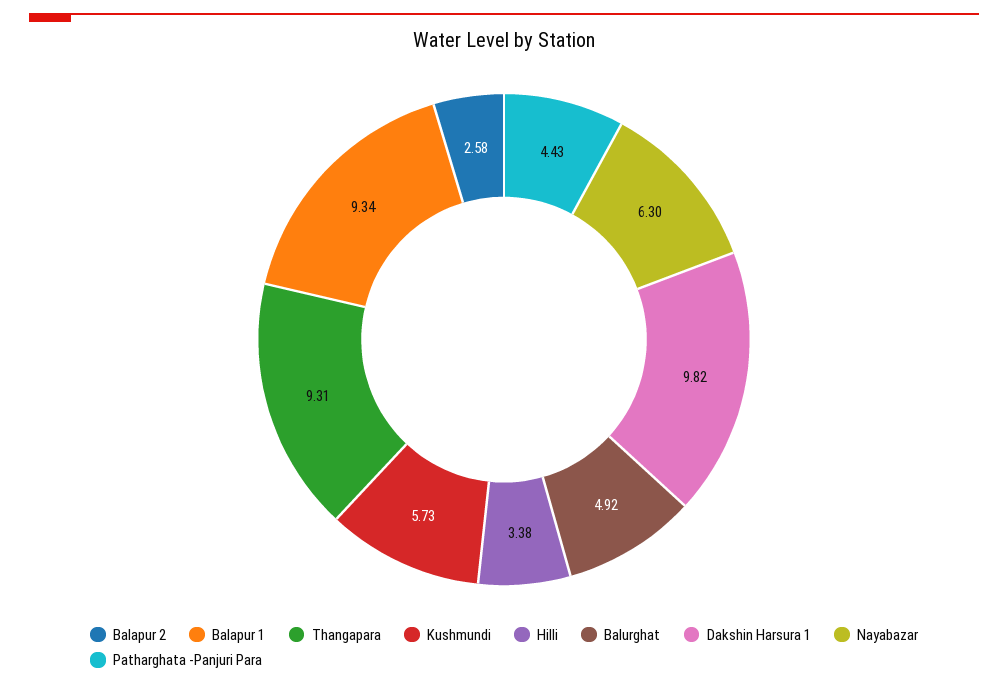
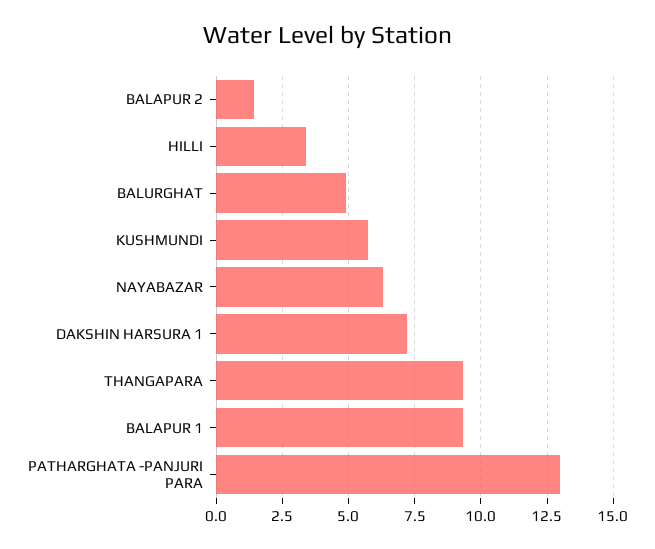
  {
-   "Balapur 2": 2.58,
+   "Balapur 2": 1.5,
    "Balapur 1": 9.34,
    "Thangapara": 9.31,
    "Kushmundi": 5.73,
    "Hilli": 3.38,
    "Balurghat": 4.92,
-   "Dakshin Harsura 1": 9.82,
+   "Dakshin Harsura 1": 7.25,
    "Nayabazar": 6.3,
-   "Patharghata -Panjuri Para": 4.43
+   "Patharghata -Panjuri Para": 13
  }

